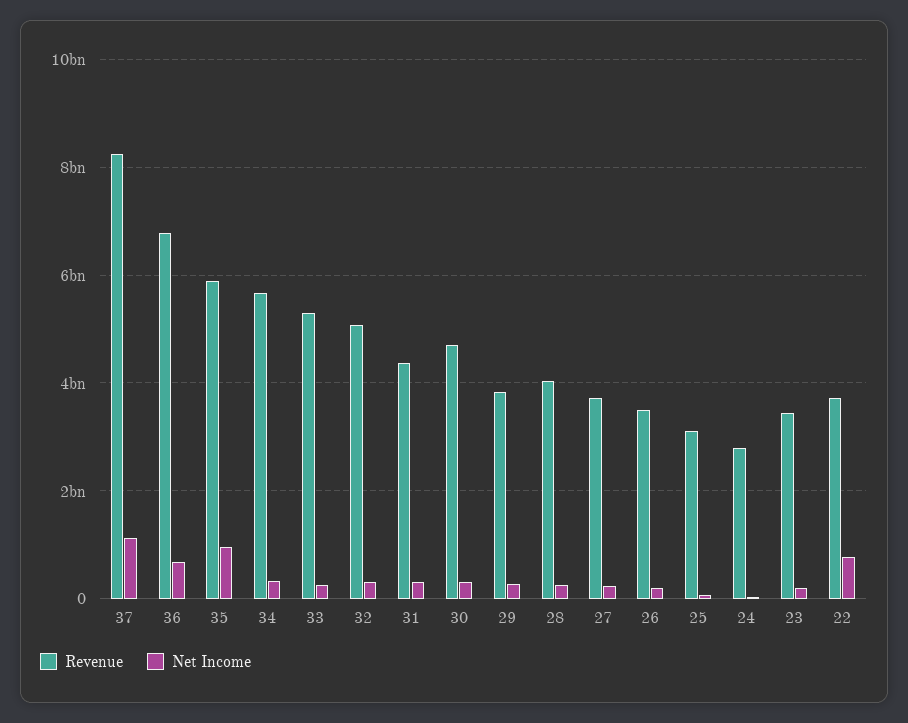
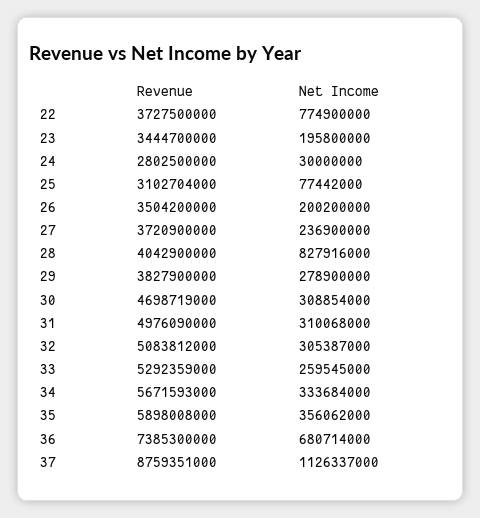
  {
    "Revenue": {
-     "37": 8200000000,
+     "37": 8759351000,
-     "36": 6800000000,
+     "36": 7385300000,
      "35": 5898008000,
      "34": 5671593000,
      "33": 5292359000,
      "32": 5083812000,
-     "31": 4400000000,
+     "31": 4976090000,
      "30": 4698719000,
      "29": 3827900000,
      "28": 4042900000,
      "27": 3720900000,
      "26": 3504200000,
      "25": 3102704000,
      "24": 2802500000,
      "23": 3444700000,
      "22": 3727500000
    },
    "Net Income": {
      "37": 1126337000,
      "36": 680714000,
-     "35": 1000000000,
+     "35": 356062000,
      "34": 333684000,
      "33": 259545000,
      "32": 305387000,
      "31": 310068000,
      "30": 308854000,
      "29": 278900000,
-     "28": 200000000,
+     "28": 827916000,
      "27": 236900000,
      "26": 200200000,
      "25": 77442000,
      "24": 30000000,
      "23": 195800000,
      "22": 774900000
    }
  }

